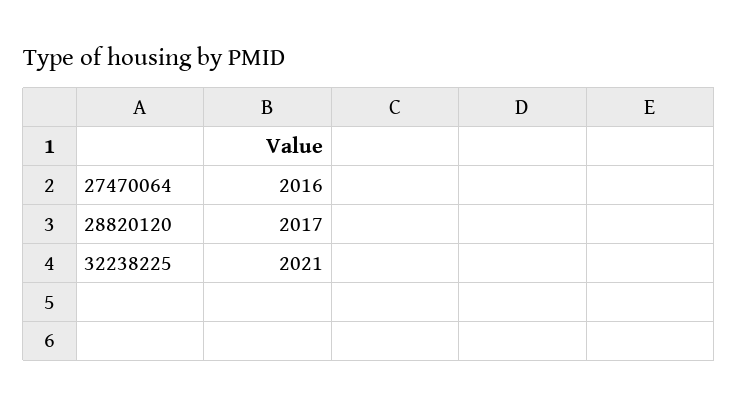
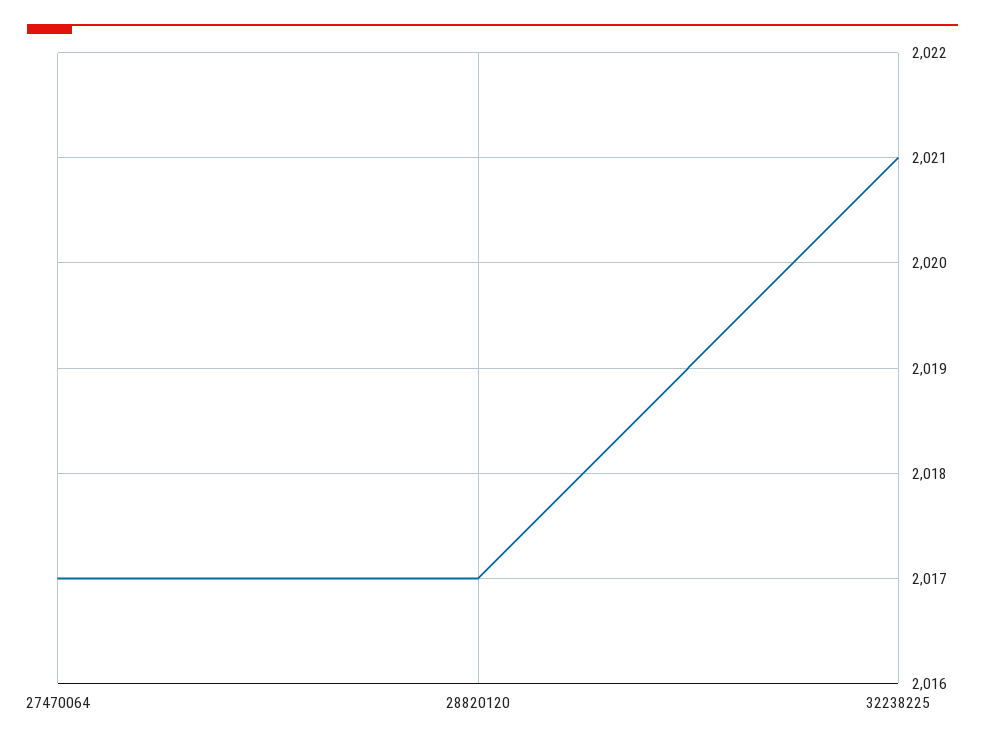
  {
-   "27470064": 2016,
+   "27470064": 2017,
    "28820120": 2017,
    "32238225": 2021
  }

